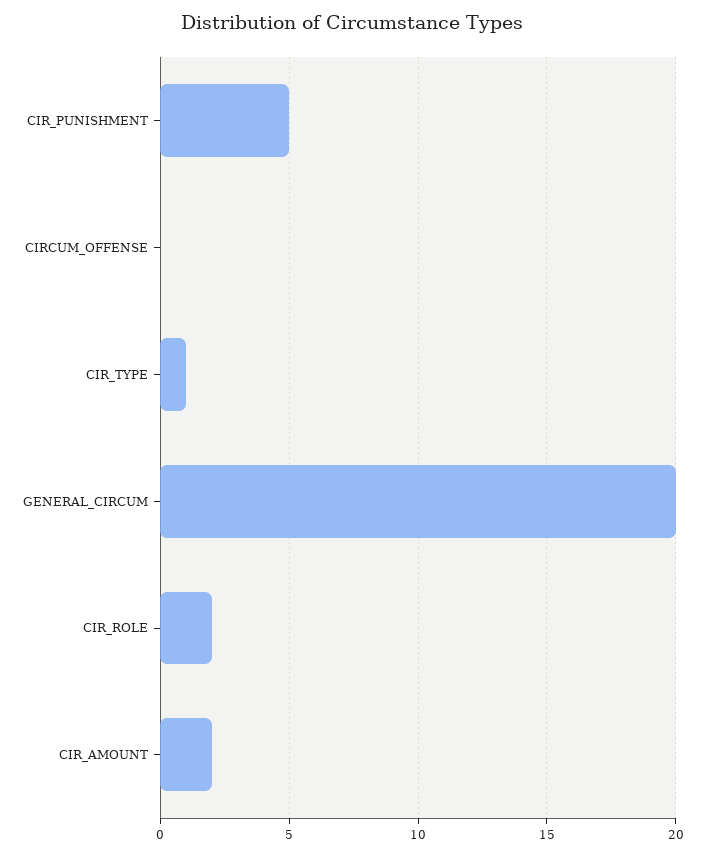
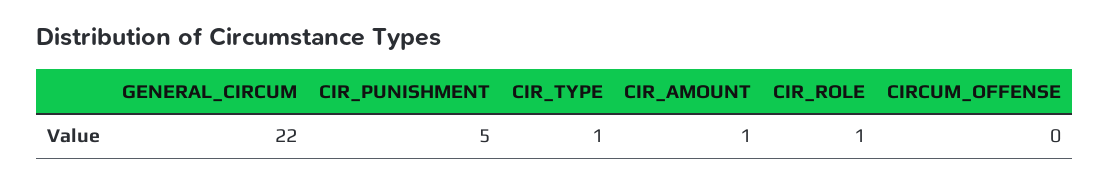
  {
    "CIR_PUNISHMENT": 5,
    "CIRCUM_OFFENSE": 0,
    "CIR_TYPE": 1,
-   "GENERAL_CIRCUM": 20,
+   "GENERAL_CIRCUM": 22,
-   "CIR_ROLE": 2,
+   "CIR_ROLE": 1,
-   "CIR_AMOUNT": 2
+   "CIR_AMOUNT": 1
  }

